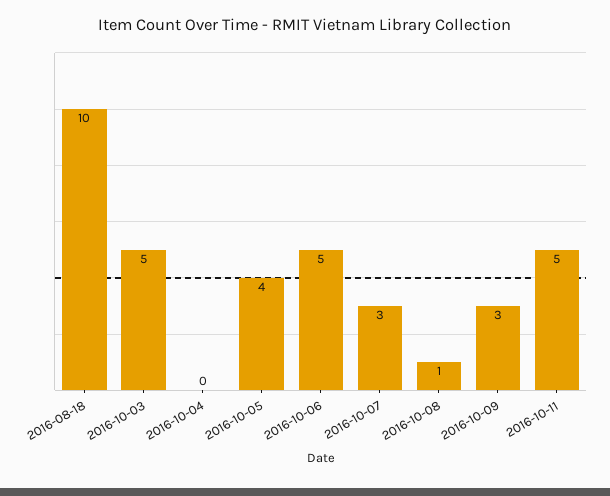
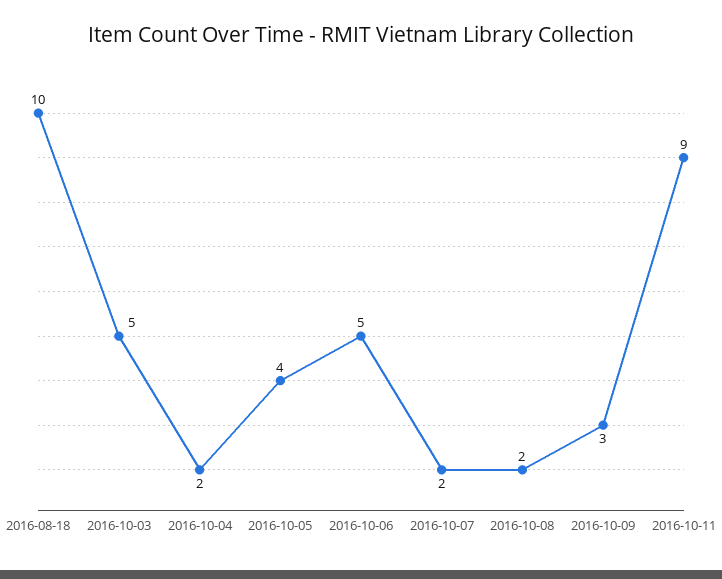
  {
    "2016-08-18": 10,
    "2016-10-03": 5,
-   "2016-10-04": 0,
+   "2016-10-04": 2,
    "2016-10-05": 4,
    "2016-10-06": 5,
-   "2016-10-07": 3,
+   "2016-10-07": 2,
-   "2016-10-08": 1,
+   "2016-10-08": 2,
    "2016-10-09": 3,
-   "2016-10-11": 5
+   "2016-10-11": 9
  }

